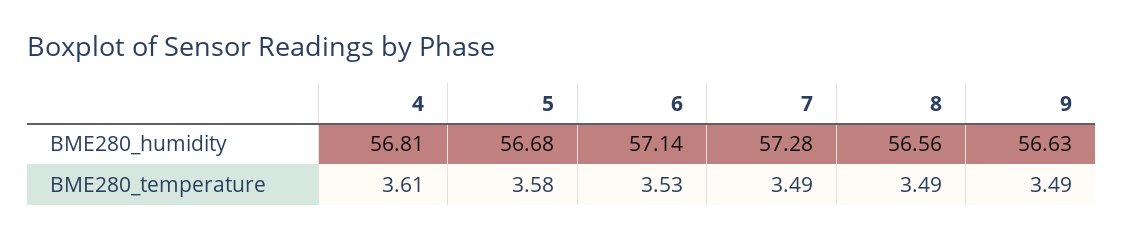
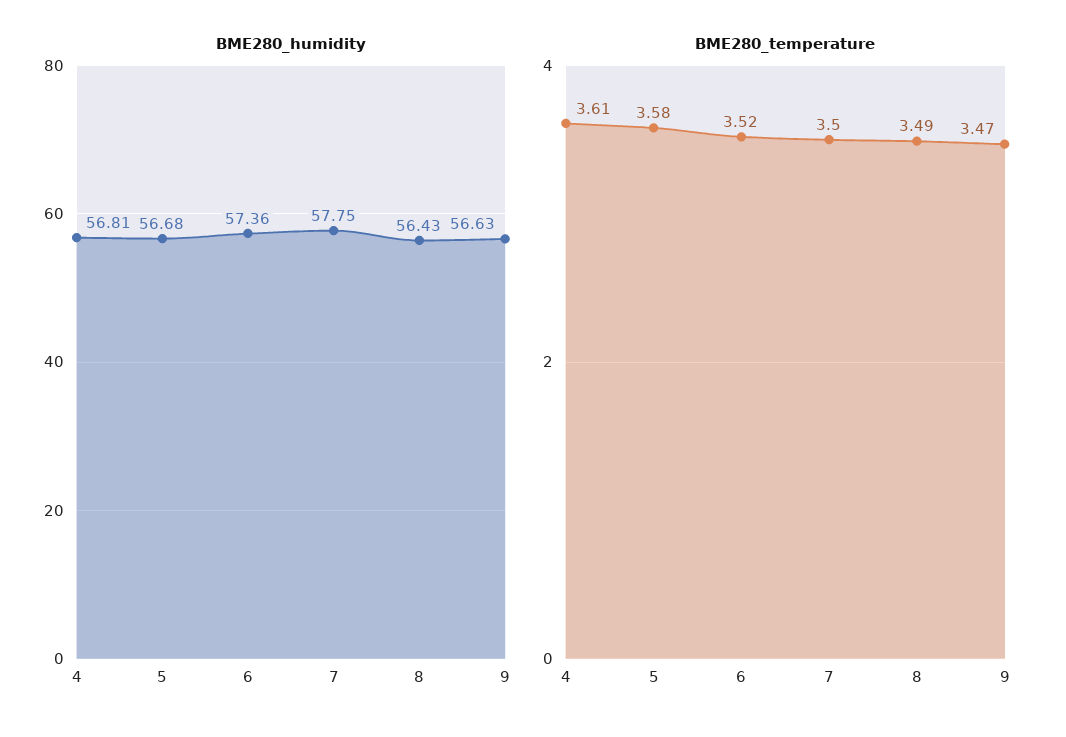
  {
    "BME280_humidity": {
      "4": 56.81,
      "5": 56.68,
-     "6": 57.14,
+     "6": 57.36,
-     "7": 57.28,
+     "7": 57.75,
-     "8": 56.56,
+     "8": 56.43,
      "9": 56.63
    },
    "BME280_temperature": {
      "4": 3.61,
      "5": 3.58,
-     "6": 3.53,
+     "6": 3.52,
-     "7": 3.49,
+     "7": 3.5,
      "8": 3.49,
-     "9": 3.49
+     "9": 3.47
    }
  }

